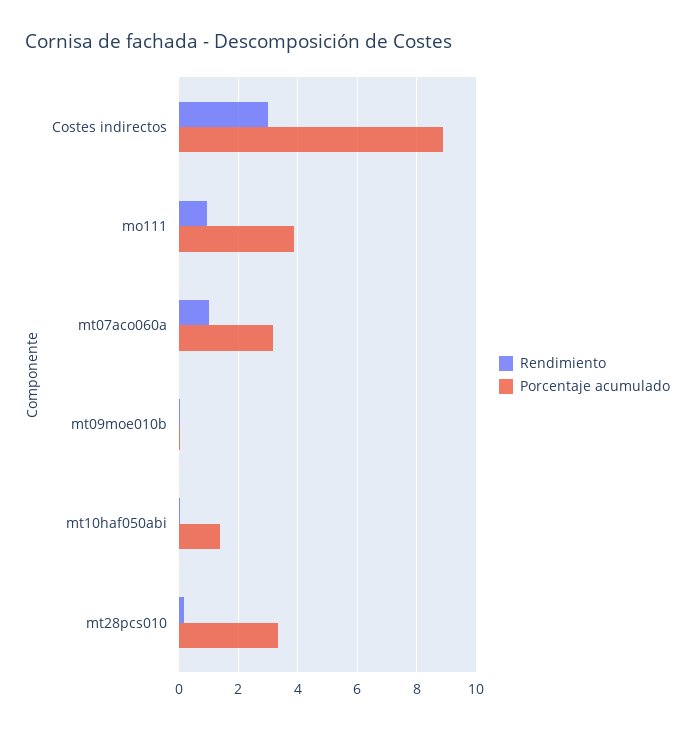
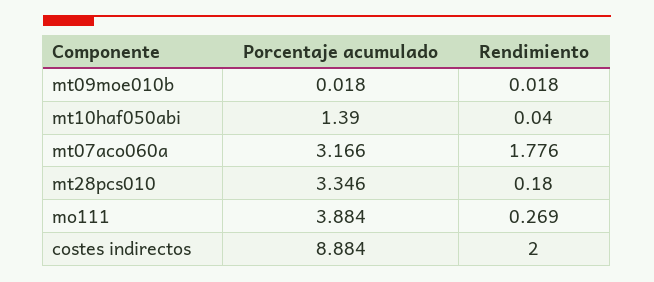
  {
    "Rendimiento": {
-     "Costes indirectos": 3,
+     "Costes indirectos": 2,
-     "mo111": 1,
+     "mo111": 0.269,
-     "mt07aco060a": 1,
+     "mt07aco060a": 1.776,
      "mt09moe010b": 0.018,
      "mt10haf050abi": 0.04,
      "mt28pcs010": 0.18
    },
    "Porcentaje acumulado": {
      "Costes indirectos": 8.884,
      "mo111": 3.884,
      "mt07aco060a": 3.166,
      "mt09moe010b": 0.018,
      "mt10haf050abi": 1.39,
      "mt28pcs010": 3.346
    }
  }

